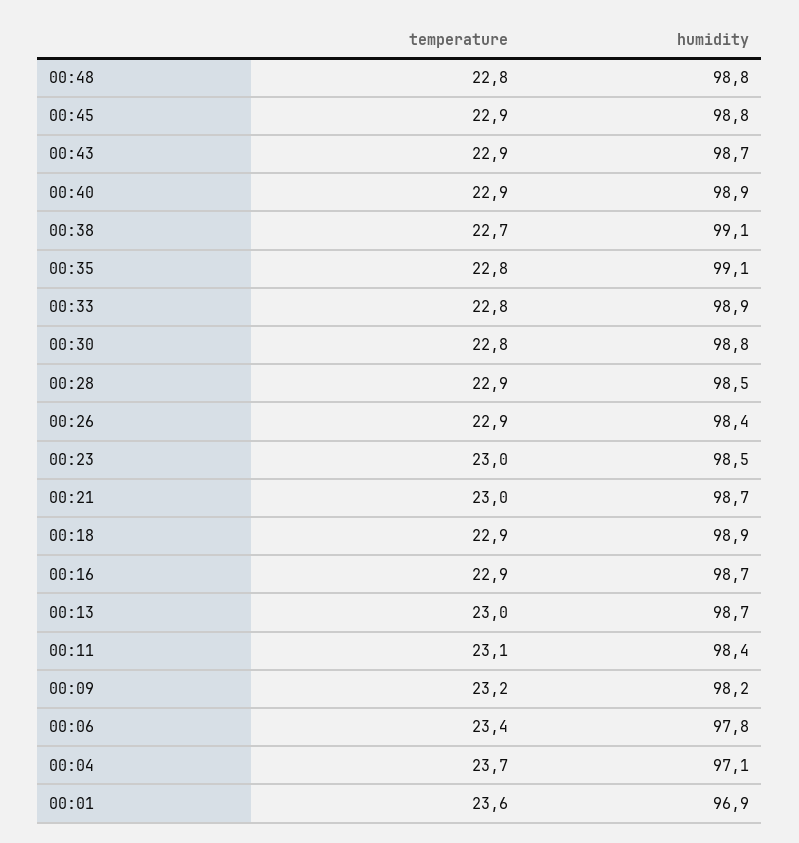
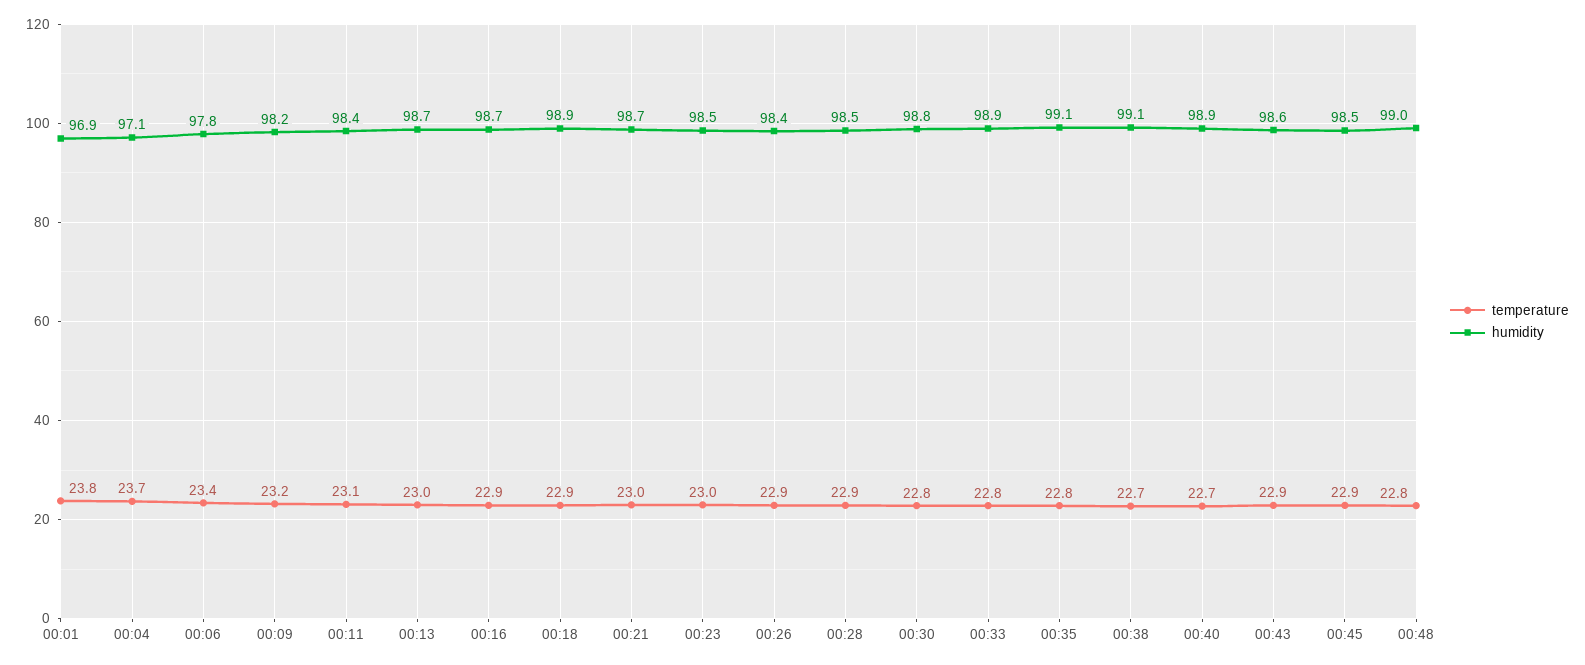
  {
    "temperature": {
      "00:48": 22.8,
      "00:45": 22.9,
      "00:43": 22.9,
-     "00:40": 22.9,
+     "00:40": 22.7,
      "00:38": 22.7,
      "00:35": 22.8,
      "00:33": 22.8,
      "00:30": 22.8,
      "00:28": 22.9,
      "00:26": 22.9,
      "00:23": 23,
      "00:21": 23,
      "00:18": 22.9,
      "00:16": 22.9,
      "00:13": 23,
      "00:11": 23.1,
      "00:09": 23.2,
      "00:06": 23.4,
      "00:04": 23.7,
-     "00:01": 23.6
+     "00:01": 23.8
    },
    "humidity": {
-     "00:48": 98.8,
+     "00:48": 99,
-     "00:45": 98.8,
+     "00:45": 98.5,
-     "00:43": 98.7,
+     "00:43": 98.6,
      "00:40": 98.9,
      "00:38": 99.1,
      "00:35": 99.1,
      "00:33": 98.9,
      "00:30": 98.8,
      "00:28": 98.5,
      "00:26": 98.4,
      "00:23": 98.5,
      "00:21": 98.7,
      "00:18": 98.9,
      "00:16": 98.7,
      "00:13": 98.7,
      "00:11": 98.4,
      "00:09": 98.2,
      "00:06": 97.8,
      "00:04": 97.1,
      "00:01": 96.9
    }
  }

